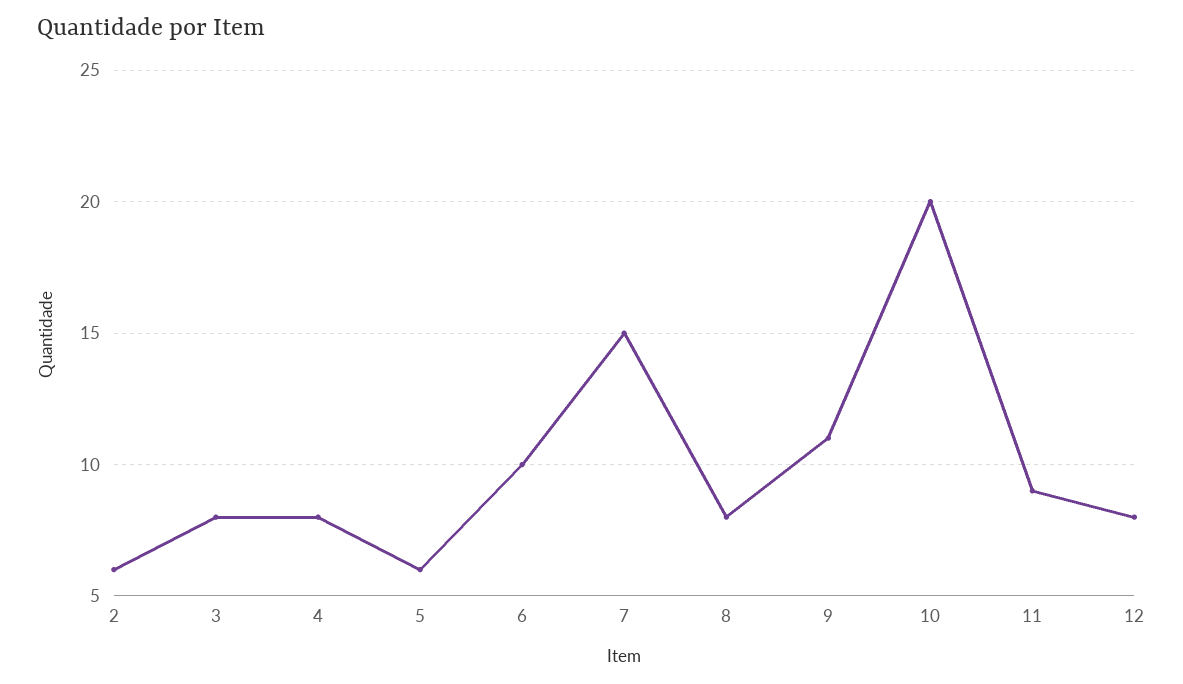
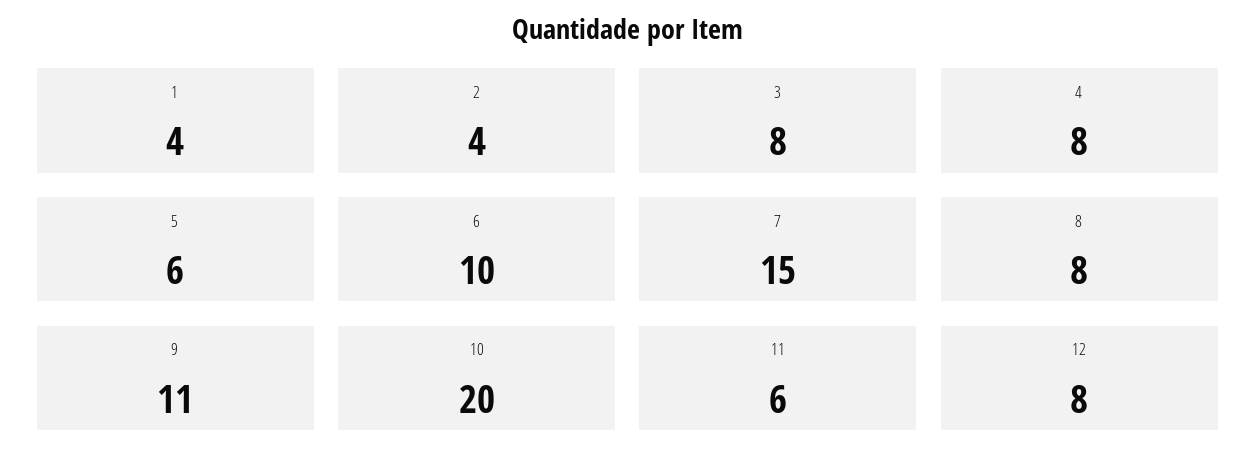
  {
-   "2": 6,
+   "2": 4,
    "3": 8,
    "4": 8,
    "5": 6,
    "6": 10,
    "7": 15,
    "8": 8,
    "9": 11,
    "10": 20,
-   "11": 9,
+   "11": 6,
-   "12": 8
+   "12": 8,
+   "1": 4
  }

